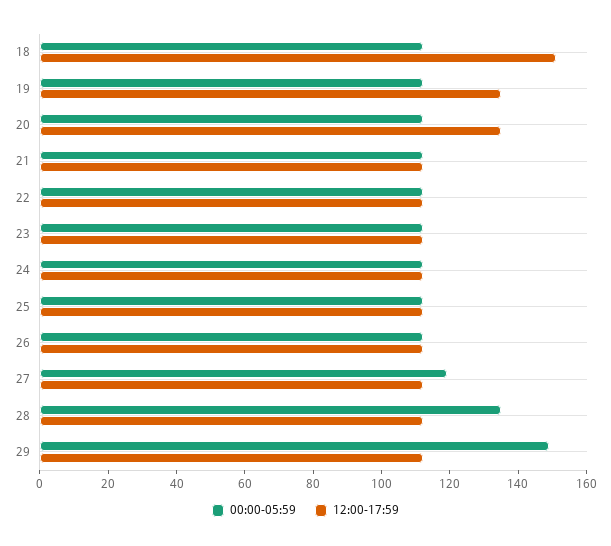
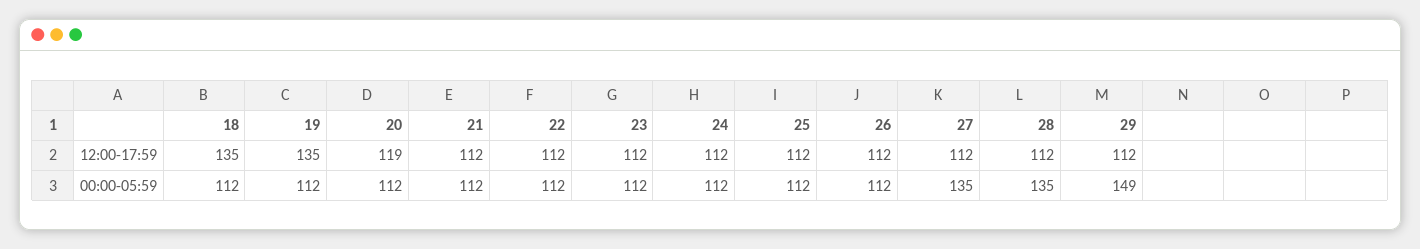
  {
    "00:00-05:59": {
      "18": 112,
      "19": 112,
      "20": 112,
      "21": 112,
      "22": 112,
      "23": 112,
      "24": 112,
      "25": 112,
      "26": 112,
-     "27": 120,
+     "27": 135,
      "28": 135,
      "29": 149
    },
    "12:00-17:59": {
-     "18": 150,
+     "18": 135,
      "19": 135,
-     "20": 135,
+     "20": 119,
      "21": 112,
      "22": 112,
      "23": 112,
      "24": 112,
      "25": 112,
      "26": 112,
      "27": 112,
      "28": 112,
      "29": 112
    }
  }

